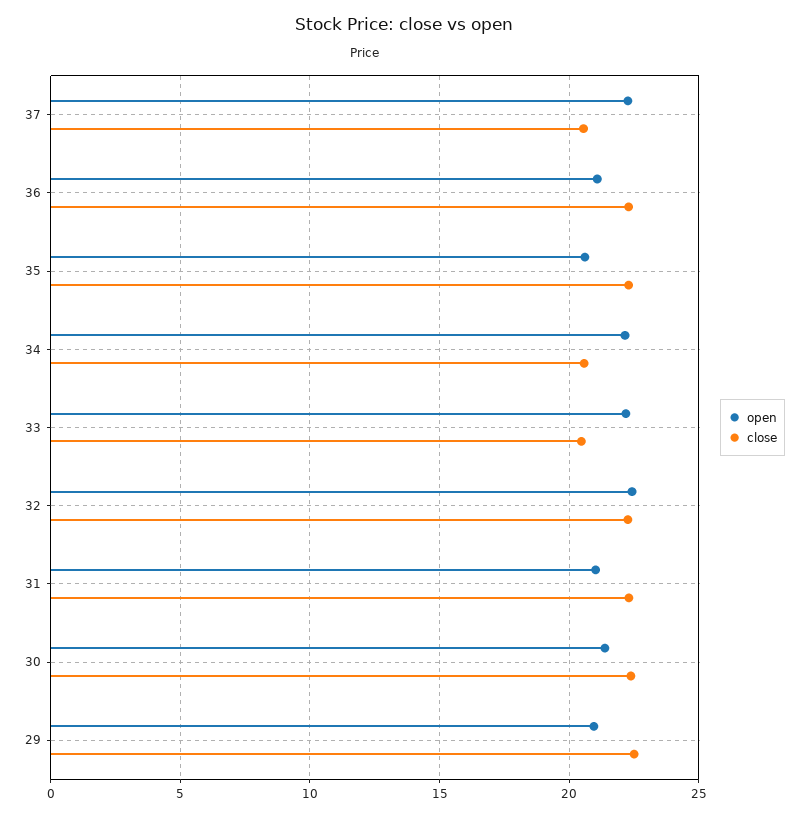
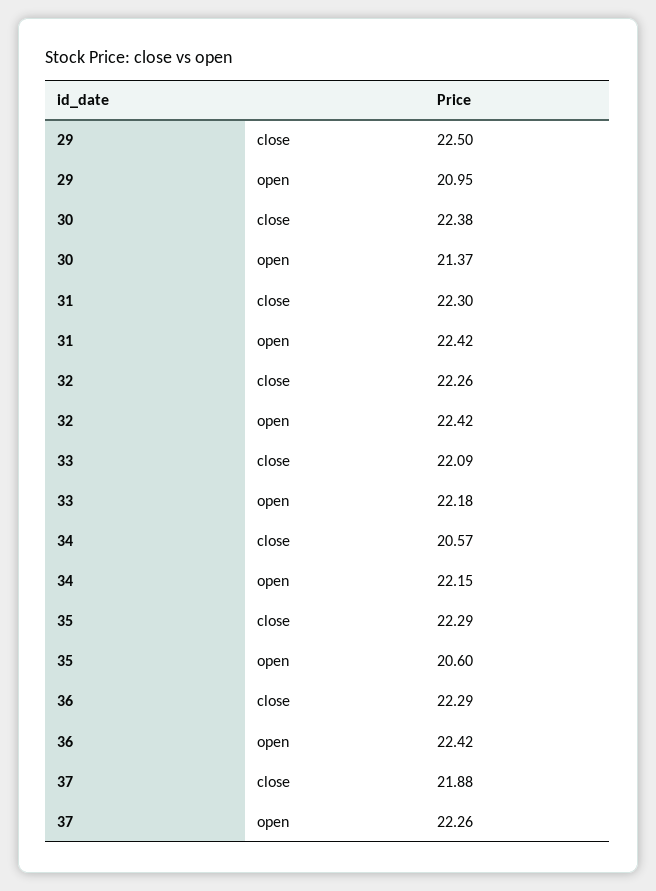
  {
    "open": {
      "37": 22.26,
-     "36": 21,
+     "36": 22.42,
      "35": 20.6,
      "34": 22.15,
      "33": 22.18,
      "32": 22.42,
-     "31": 21,
+     "31": 22.42,
      "30": 21.37,
      "29": 20.95
    },
    "close": {
-     "37": 20.5,
+     "37": 21.88,
      "36": 22.29,
      "35": 22.29,
      "34": 20.57,
-     "33": 20.5,
+     "33": 22.09,
      "32": 22.26,
      "31": 22.3,
      "30": 22.38,
      "29": 22.5
    }
  }

